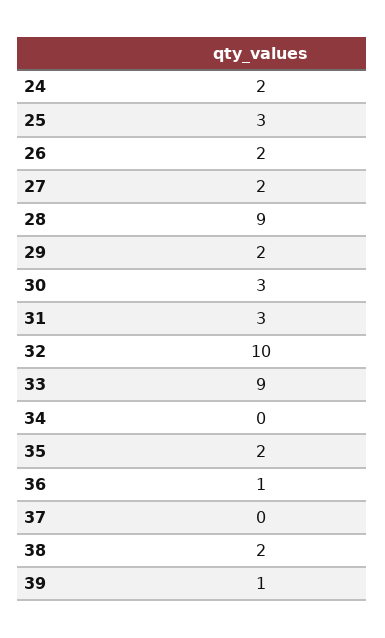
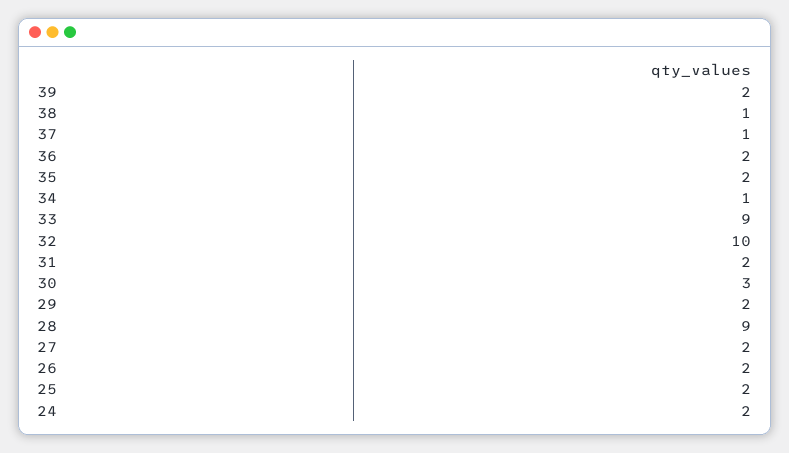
  {
    "24": 2,
-   "25": 3,
+   "25": 2,
    "26": 2,
    "27": 2,
    "28": 9,
    "29": 2,
    "30": 3,
-   "31": 3,
+   "31": 2,
    "32": 10,
    "33": 9,
-   "34": 0,
+   "34": 1,
    "35": 2,
-   "36": 1,
+   "36": 2,
-   "37": 0,
+   "37": 1,
-   "38": 2,
+   "38": 1,
-   "39": 1
+   "39": 2
  }

